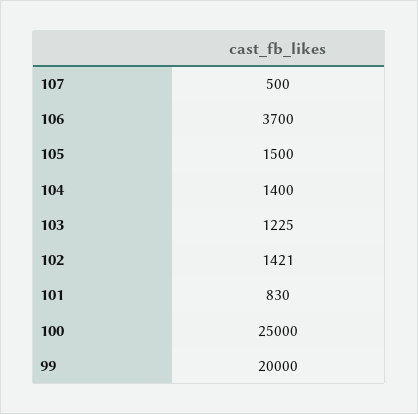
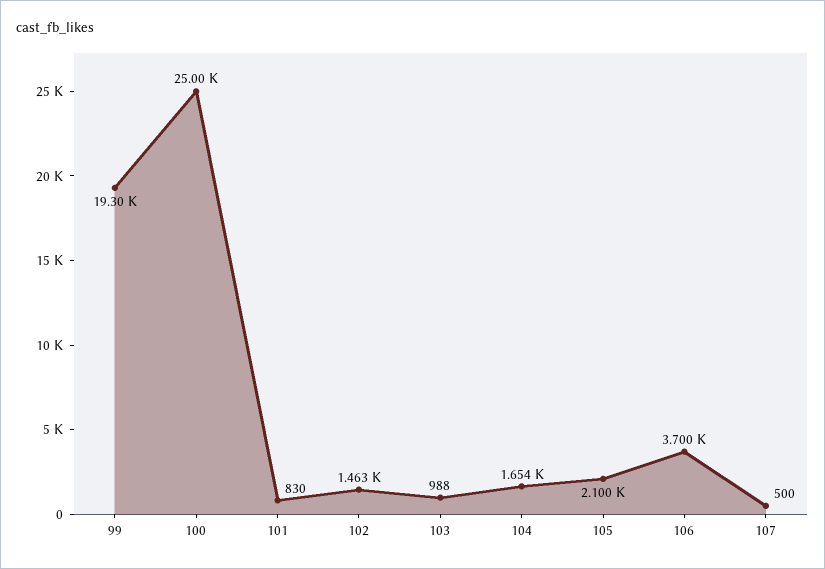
  {
    "107": 500,
    "106": 3700,
-   "105": 1500,
+   "105": 2100,
-   "104": 1400,
+   "104": 1654,
-   "103": 1225,
+   "103": 988,
-   "102": 1421,
+   "102": 1463,
    "101": 830,
    "100": 25000,
-   "99": 20000
+   "99": 19300
  }

